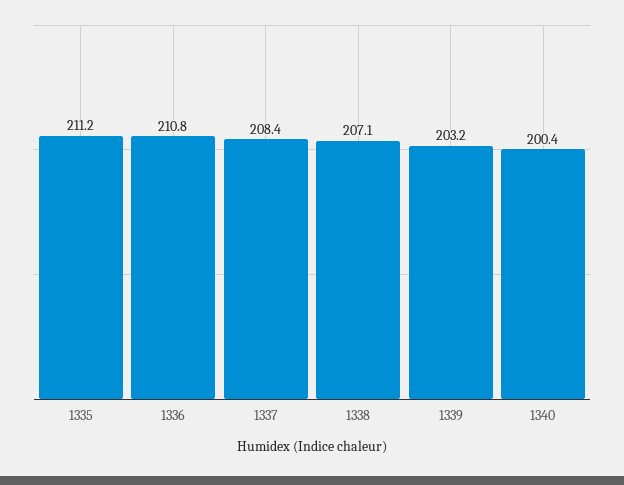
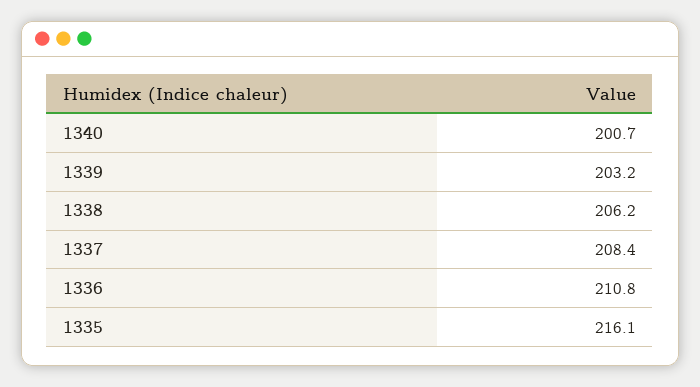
  {
-   "1335": 211.2,
+   "1335": 216.1,
    "1336": 210.8,
    "1337": 208.4,
-   "1338": 207.1,
+   "1338": 206.2,
    "1339": 203.2,
-   "1340": 200.4
+   "1340": 200.7
  }

